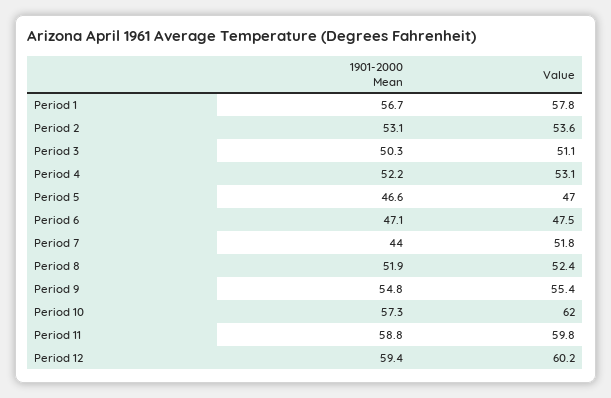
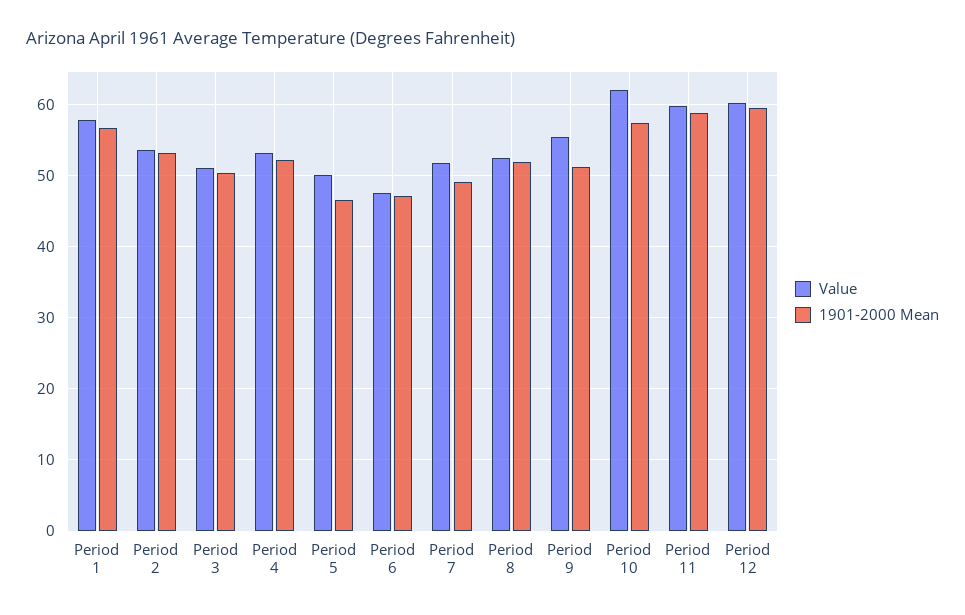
  {
    "1901-2000 Mean": {
      "Period 1": 56.7,
      "Period 2": 53.1,
      "Period 3": 50.3,
      "Period 4": 52.2,
      "Period 5": 46.6,
      "Period 6": 47.1,
-     "Period 7": 44,
+     "Period 7": 49,
      "Period 8": 51.9,
-     "Period 9": 54.8,
+     "Period 9": 51,
      "Period 10": 57.3,
      "Period 11": 58.8,
      "Period 12": 59.4
    },
    "Value": {
      "Period 1": 57.8,
      "Period 2": 53.6,
      "Period 3": 51.1,
      "Period 4": 53.1,
-     "Period 5": 47,
+     "Period 5": 50,
      "Period 6": 47.5,
      "Period 7": 51.8,
      "Period 8": 52.4,
      "Period 9": 55.4,
      "Period 10": 62,
      "Period 11": 59.8,
      "Period 12": 60.2
    }
  }

